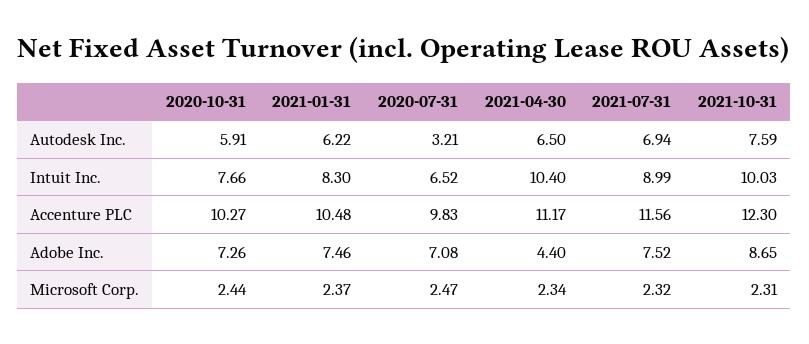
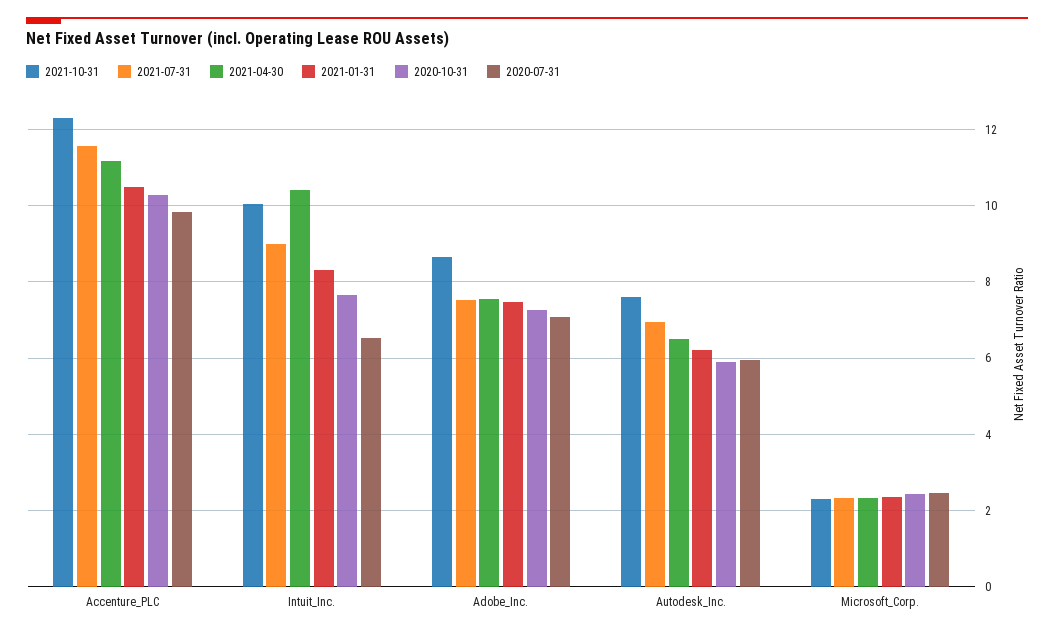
  {
    "2020-10-31": {
      "Autodesk Inc.": 5.91,
      "Intuit Inc.": 7.66,
      "Accenture PLC": 10.27,
      "Adobe Inc.": 7.26,
      "Microsoft Corp.": 2.44
    },
    "2021-01-31": {
      "Autodesk Inc.": 6.22,
      "Intuit Inc.": 8.3,
      "Accenture PLC": 10.48,
      "Adobe Inc.": 7.46,
      "Microsoft Corp.": 2.37
    },
    "2020-07-31": {
-     "Autodesk Inc.": 3.21,
+     "Autodesk Inc.": 6,
      "Intuit Inc.": 6.52,
      "Accenture PLC": 9.83,
      "Adobe Inc.": 7.08,
      "Microsoft Corp.": 2.47
    },
    "2021-04-30": {
      "Autodesk Inc.": 6.5,
      "Intuit Inc.": 10.4,
      "Accenture PLC": 11.17,
-     "Adobe Inc.": 4.4,
+     "Adobe Inc.": 7.6,
      "Microsoft Corp.": 2.34
    },
    "2021-07-31": {
      "Autodesk Inc.": 6.94,
      "Intuit Inc.": 8.99,
      "Accenture PLC": 11.56,
      "Adobe Inc.": 7.52,
      "Microsoft Corp.": 2.32
    },
    "2021-10-31": {
      "Autodesk Inc.": 7.59,
      "Intuit Inc.": 10.03,
      "Accenture PLC": 12.3,
      "Adobe Inc.": 8.65,
      "Microsoft Corp.": 2.31
    }
  }

